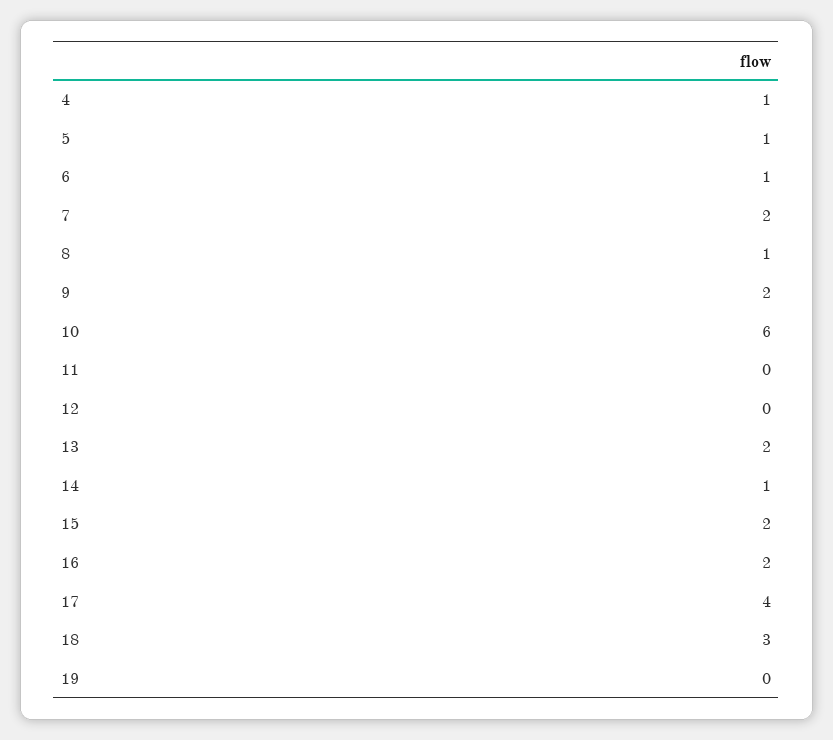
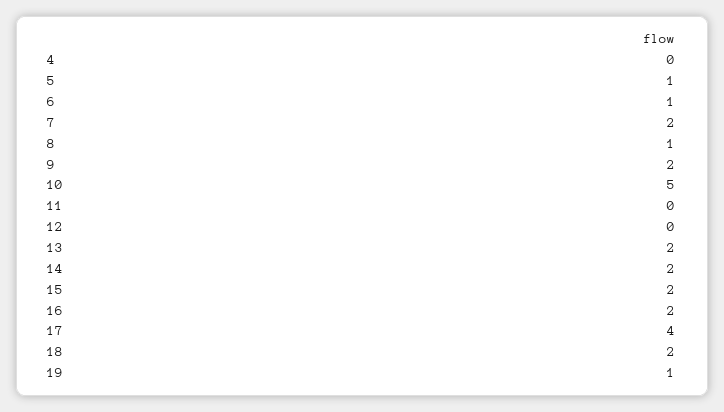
  {
-   "4": 1,
+   "4": 0,
    "5": 1,
    "6": 1,
    "7": 2,
    "8": 1,
    "9": 2,
-   "10": 6,
+   "10": 5,
    "11": 0,
    "12": 0,
    "13": 2,
-   "14": 1,
+   "14": 2,
    "15": 2,
    "16": 2,
    "17": 4,
-   "18": 3,
+   "18": 2,
-   "19": 0
+   "19": 1
  }

